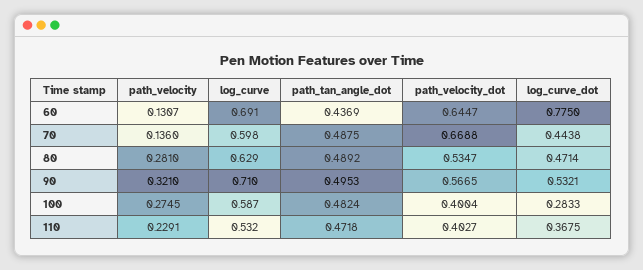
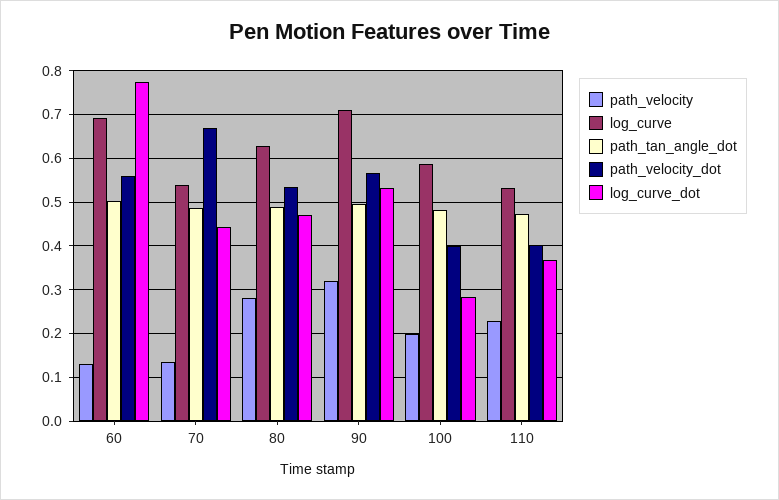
  {
    "path_velocity": {
      "60": 0.1307,
      "70": 0.136,
      "80": 0.281,
      "90": 0.321,
-     "100": 0.2745,
+     "100": 0.2,
      "110": 0.2291
    },
    "log_curve": {
      "60": 0.691,
-     "70": 0.598,
+     "70": 0.54,
      "80": 0.629,
      "90": 0.71,
      "100": 0.587,
      "110": 0.532
    },
    "path_tan_angle_dot": {
-     "60": 0.4369,
+     "60": 0.5,
      "70": 0.4875,
      "80": 0.4892,
      "90": 0.4953,
      "100": 0.4824,
      "110": 0.4718
    },
    "path_velocity_dot": {
-     "60": 0.6447,
+     "60": 0.56,
      "70": 0.6688,
      "80": 0.5347,
      "90": 0.5665,
      "100": 0.4004,
      "110": 0.4027
    },
    "log_curve_dot": {
      "60": 0.775,
      "70": 0.4438,
      "80": 0.4714,
      "90": 0.5321,
      "100": 0.2833,
      "110": 0.3675
    }
  }

